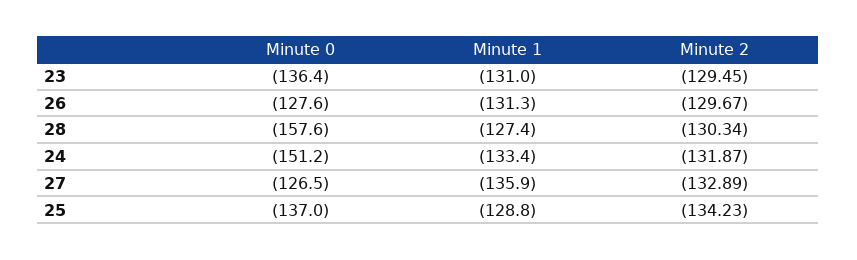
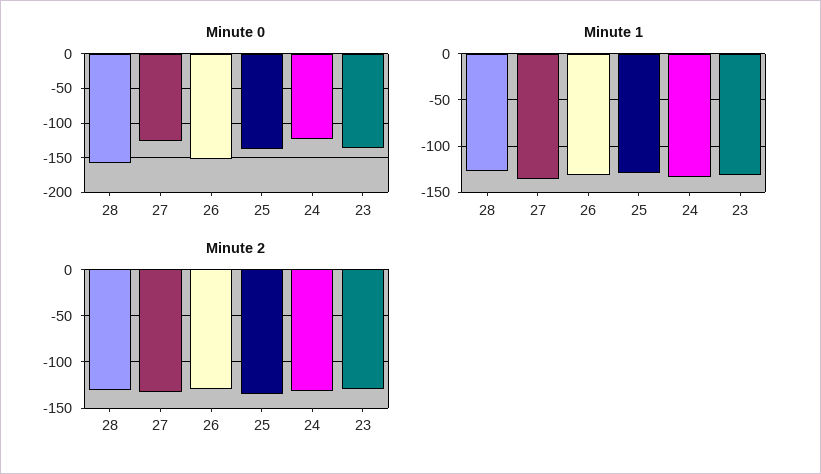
  {
    "Minute 0": {
      "23": -136.4,
-     "26": -127.6,
+     "26": -150,
      "28": -157.6,
-     "24": -151.2,
+     "24": -120,
      "27": -126.5,
      "25": -137
    },
    "Minute 1": {
      "23": -131,
      "26": -131.3,
      "28": -127.4,
      "24": -133.4,
      "27": -135.9,
      "25": -128.8
    },
    "Minute 2": {
      "23": -129.45,
      "26": -129.67,
      "28": -130.34,
      "24": -131.87,
      "27": -132.89,
      "25": -134.23
    }
  }

